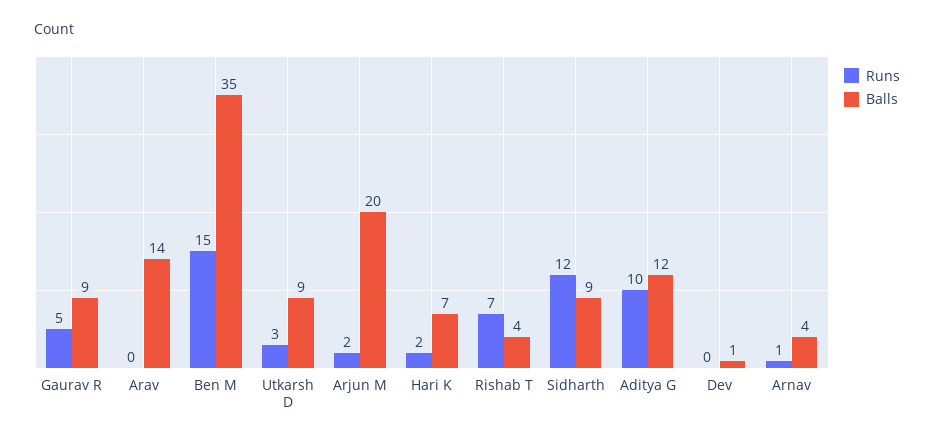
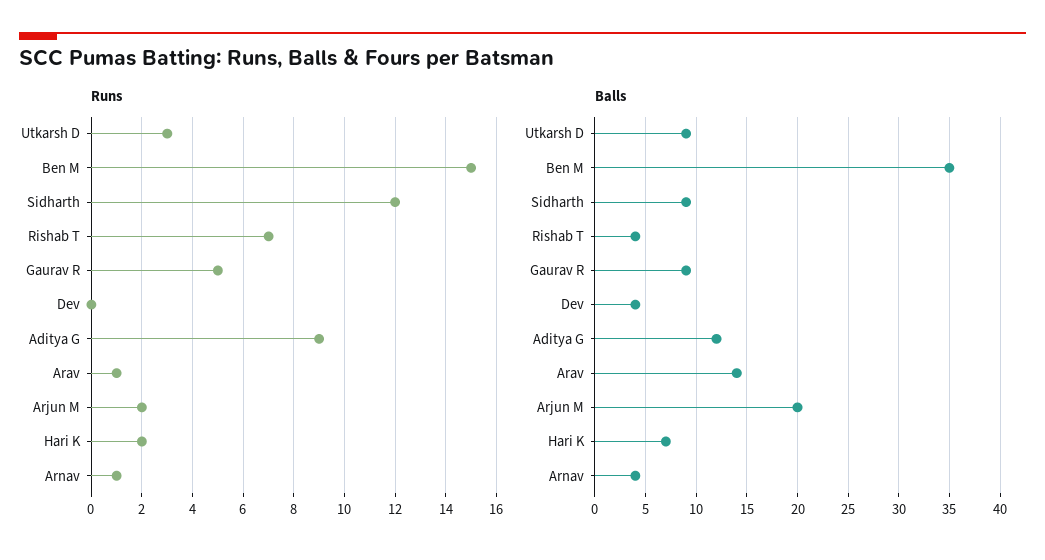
  {
    "Runs": {
      "Gaurav R": 5,
-     "Arav": 0,
+     "Arav": 1,
      "Ben M": 15,
      "Utkarsh D": 3,
      "Arjun M": 2,
      "Hari K": 2,
      "Rishab T": 7,
      "Sidharth": 12,
-     "Aditya G": 10,
+     "Aditya G": 9,
      "Dev": 0,
      "Arnav": 1
    },
    "Balls": {
      "Gaurav R": 9,
      "Arav": 14,
      "Ben M": 35,
      "Utkarsh D": 9,
      "Arjun M": 20,
      "Hari K": 7,
      "Rishab T": 4,
      "Sidharth": 9,
      "Aditya G": 12,
-     "Dev": 1,
+     "Dev": 4,
      "Arnav": 4
    }
  }

